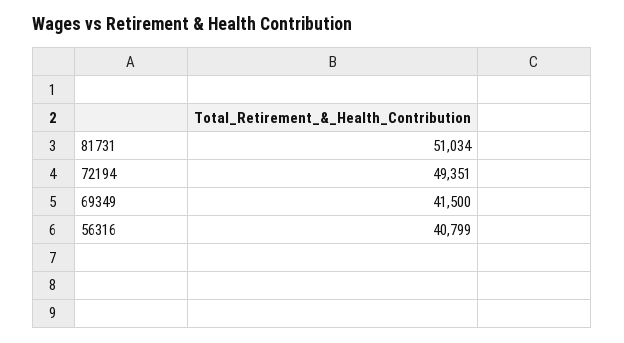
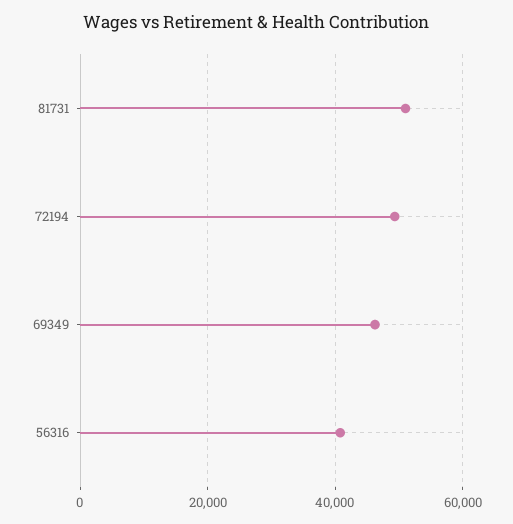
  {
    "81731": 51034,
    "72194": 49351,
-   "69349": 41500,
+   "69349": 46000,
    "56316": 40799
  }

